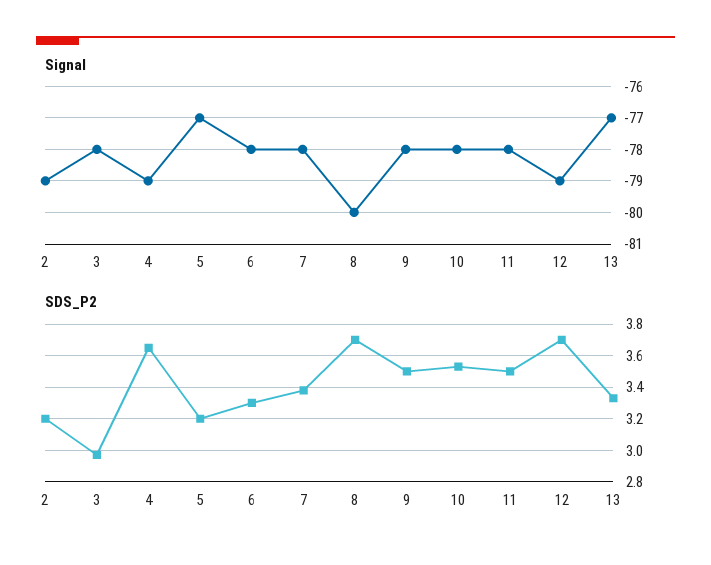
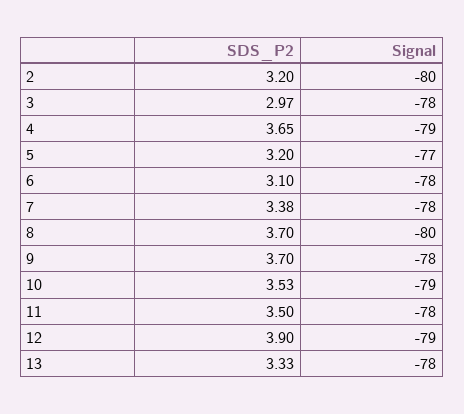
  {
    "Signal": {
-     "2": -79,
+     "2": -80,
      "3": -78,
      "4": -79,
      "5": -77,
      "6": -78,
      "7": -78,
      "8": -80,
      "9": -78,
-     "10": -78,
+     "10": -79,
      "11": -78,
      "12": -79,
-     "13": -77
+     "13": -78
    },
    "SDS_P2": {
      "2": 3.2,
      "3": 2.97,
      "4": 3.65,
      "5": 3.2,
-     "6": 3.3,
+     "6": 3.1,
      "7": 3.38,
      "8": 3.7,
-     "9": 3.5,
+     "9": 3.7,
      "10": 3.53,
      "11": 3.5,
-     "12": 3.7,
+     "12": 3.9,
      "13": 3.33
    }
  }

